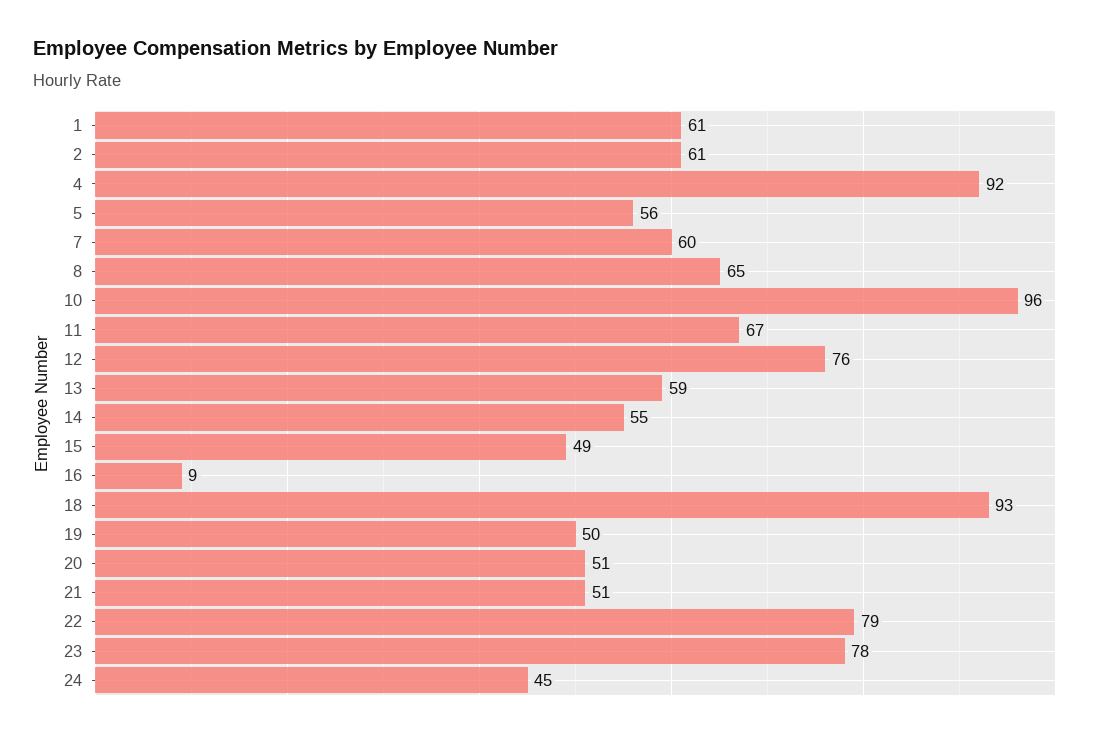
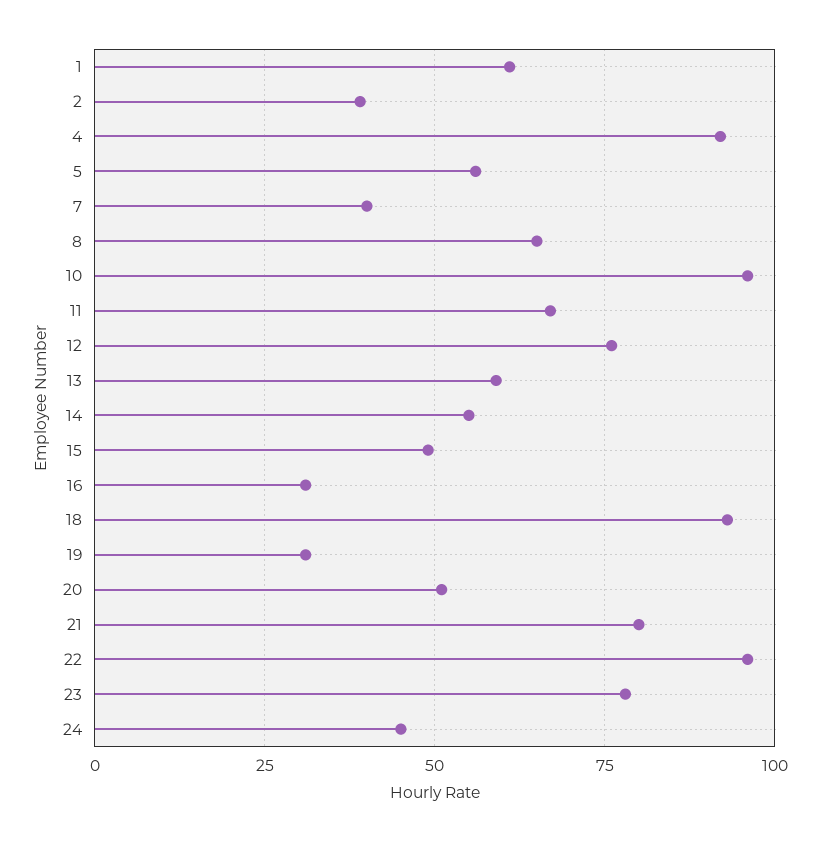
  {
    "1": 61,
-   "2": 61,
+   "2": 40,
    "4": 92,
    "5": 56,
-   "7": 60,
+   "7": 40,
    "8": 65,
    "10": 96,
    "11": 67,
    "12": 76,
    "13": 59,
    "14": 55,
    "15": 49,
-   "16": 9,
+   "16": 30,
    "18": 93,
-   "19": 50,
+   "19": 30,
    "20": 51,
-   "21": 51,
+   "21": 80,
-   "22": 79,
+   "22": 95,
    "23": 78,
    "24": 45
  }

